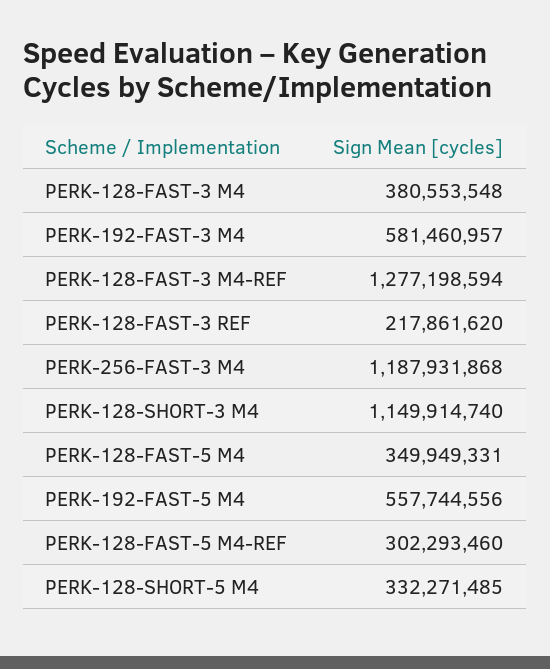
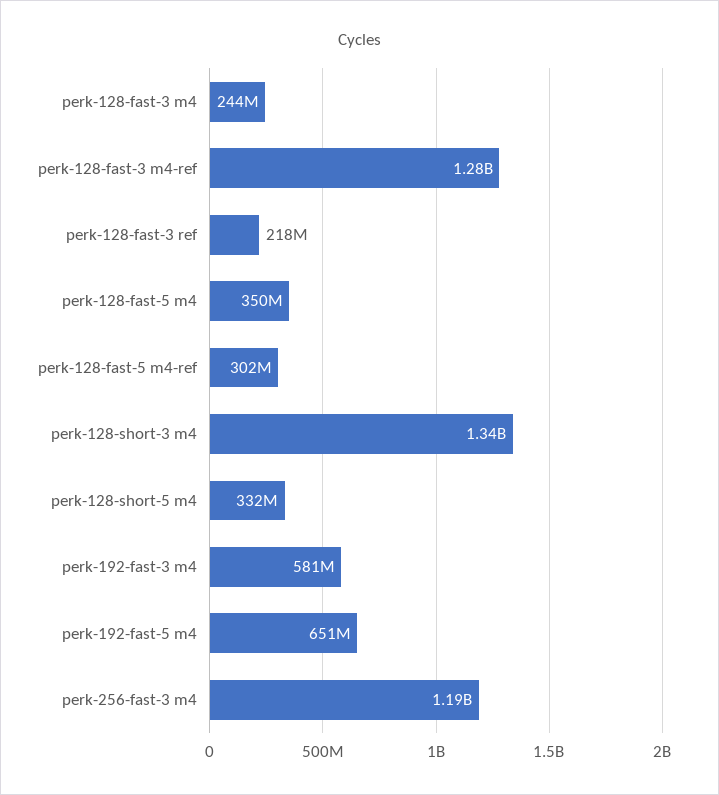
  {
-   "PERK-128-FAST-3 M4": 380553548,
+   "PERK-128-FAST-3 M4": 244000000,
    "PERK-192-FAST-3 M4": 581460957,
    "PERK-128-FAST-3 M4-REF": 1277198594,
    "PERK-128-FAST-3 REF": 217861620,
    "PERK-256-FAST-3 M4": 1187931868,
-   "PERK-128-SHORT-3 M4": 1149914740,
+   "PERK-128-SHORT-3 M4": 1340000000,
    "PERK-128-FAST-5 M4": 349949331,
-   "PERK-192-FAST-5 M4": 557744556,
+   "PERK-192-FAST-5 M4": 651000000,
    "PERK-128-FAST-5 M4-REF": 302293460,
    "PERK-128-SHORT-5 M4": 332271485
  }

